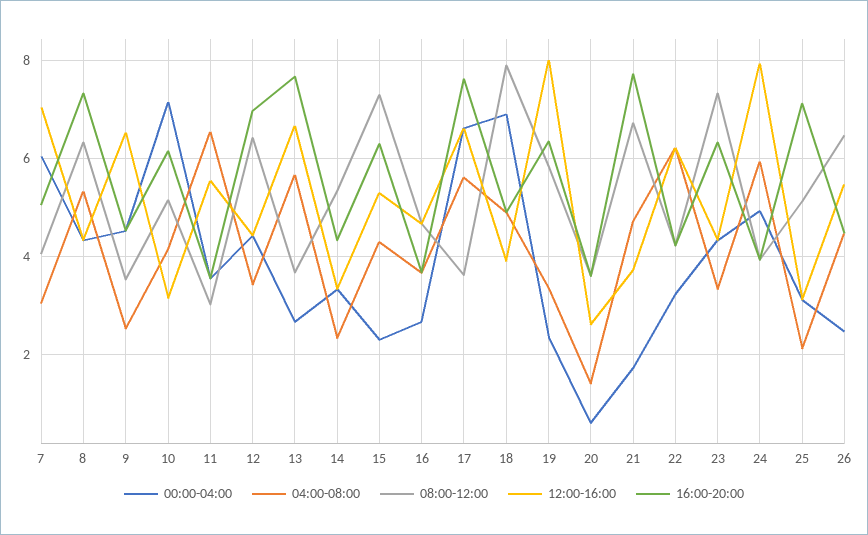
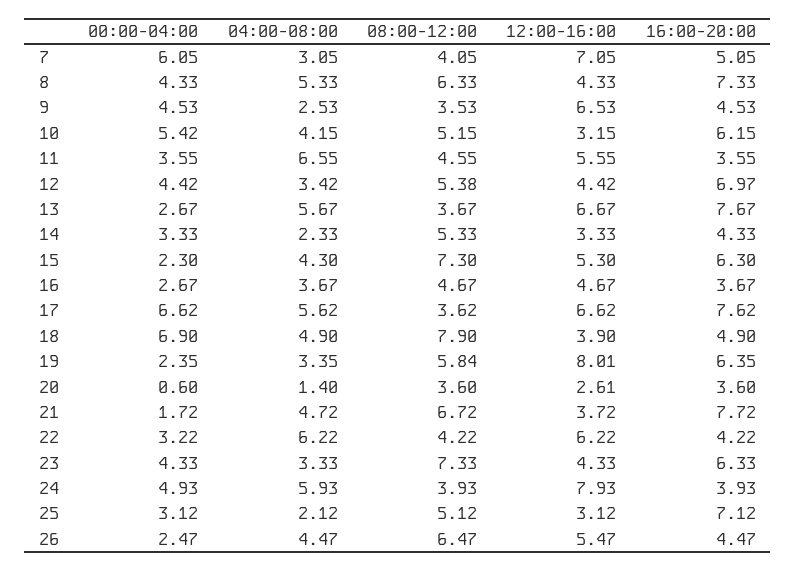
  {
    "00:00-04:00": {
      "7": 6.05,
      "8": 4.33,
      "9": 4.53,
-     "10": 7.2,
+     "10": 5.42,
      "11": 3.55,
      "12": 4.42,
      "13": 2.67,
      "14": 3.33,
      "15": 2.3,
      "16": 2.67,
      "17": 6.62,
      "18": 6.9,
      "19": 2.35,
      "20": 0.6,
      "21": 1.72,
      "22": 3.22,
      "23": 4.33,
      "24": 4.93,
      "25": 3.12,
      "26": 2.47
    },
    "04:00-08:00": {
      "7": 3.05,
      "8": 5.33,
      "9": 2.53,
      "10": 4.15,
      "11": 6.55,
      "12": 3.42,
      "13": 5.67,
      "14": 2.33,
      "15": 4.3,
      "16": 3.67,
      "17": 5.62,
      "18": 4.9,
      "19": 3.35,
      "20": 1.4,
      "21": 4.72,
      "22": 6.22,
      "23": 3.33,
      "24": 5.93,
      "25": 2.12,
      "26": 4.47
    },
    "08:00-12:00": {
      "7": 4.05,
      "8": 6.33,
      "9": 3.53,
      "10": 5.15,
-     "11": 3,
+     "11": 4.55,
-     "12": 6.4,
+     "12": 5.38,
      "13": 3.67,
      "14": 5.33,
      "15": 7.3,
      "16": 4.67,
      "17": 3.62,
      "18": 7.9,
      "19": 5.84,
      "20": 3.6,
      "21": 6.72,
      "22": 4.22,
      "23": 7.33,
      "24": 3.93,
      "25": 5.12,
      "26": 6.47
    },
    "12:00-16:00": {
      "7": 7.05,
      "8": 4.33,
      "9": 6.53,
      "10": 3.15,
      "11": 5.55,
      "12": 4.42,
      "13": 6.67,
      "14": 3.33,
      "15": 5.3,
      "16": 4.67,
      "17": 6.62,
      "18": 3.9,
      "19": 8.01,
      "20": 2.61,
      "21": 3.72,
      "22": 6.22,
      "23": 4.33,
      "24": 7.93,
      "25": 3.12,
      "26": 5.47
    },
    "16:00-20:00": {
      "7": 5.05,
      "8": 7.33,
      "9": 4.53,
      "10": 6.15,
      "11": 3.55,
      "12": 6.97,
      "13": 7.67,
      "14": 4.33,
      "15": 6.3,
      "16": 3.67,
      "17": 7.62,
      "18": 4.9,
      "19": 6.35,
      "20": 3.6,
      "21": 7.72,
      "22": 4.22,
      "23": 6.33,
      "24": 3.93,
      "25": 7.12,
      "26": 4.47
    }
  }

